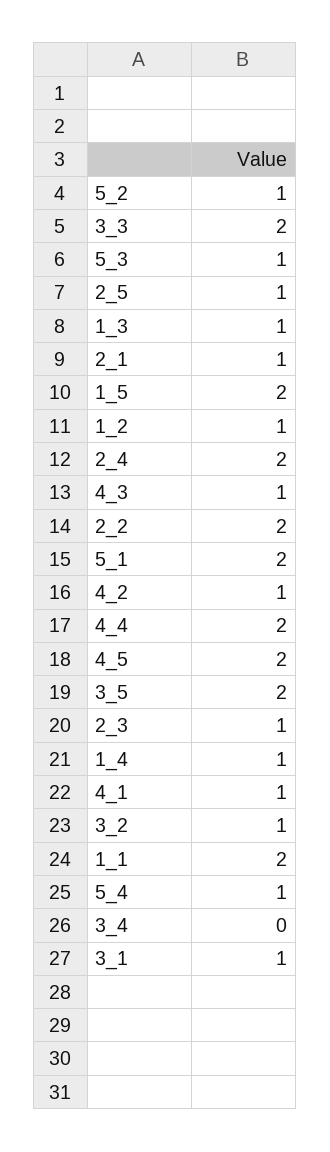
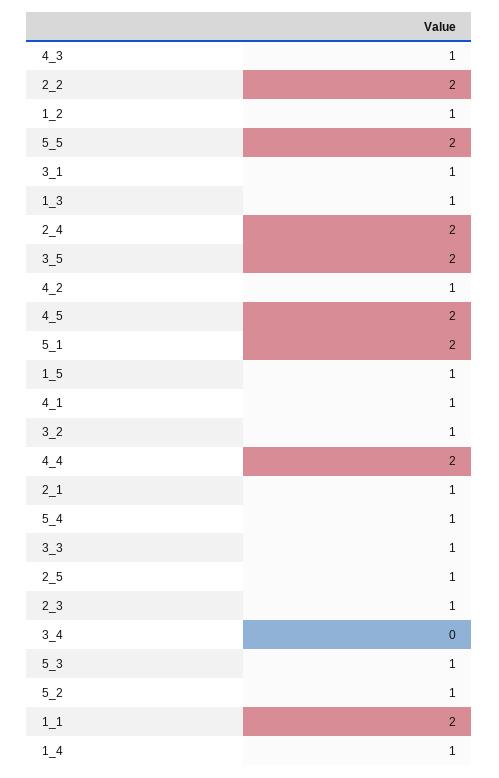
  {
    "5_2": 1,
-   "3_3": 2,
+   "3_3": 1,
    "5_3": 1,
    "2_5": 1,
    "1_3": 1,
    "2_1": 1,
-   "1_5": 2,
+   "1_5": 1,
    "1_2": 1,
    "2_4": 2,
    "4_3": 1,
    "2_2": 2,
    "5_1": 2,
    "4_2": 1,
    "4_4": 2,
    "4_5": 2,
    "3_5": 2,
    "2_3": 1,
    "1_4": 1,
    "4_1": 1,
    "3_2": 1,
    "1_1": 2,
    "5_4": 1,
    "3_4": 0,
-   "3_1": 1
+   "3_1": 1,
+   "5_5": 2
  }

